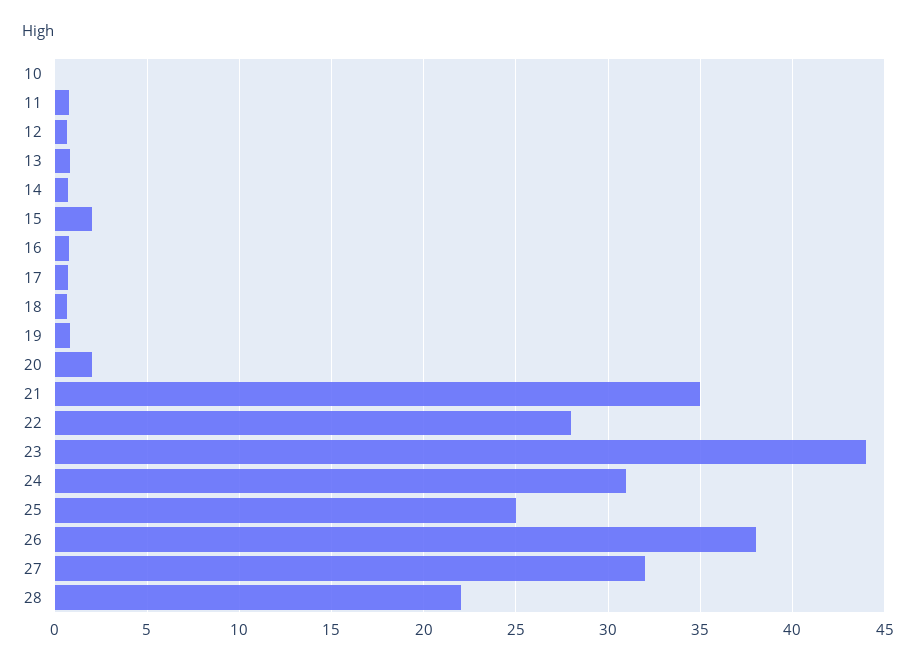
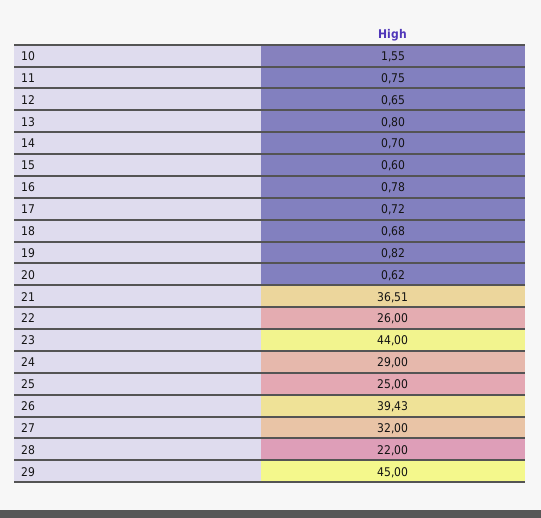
  {
-   "10": 0,
+   "10": 1.55,
    "11": 0.75,
    "12": 0.65,
    "13": 0.8,
    "14": 0.7,
-   "15": 2,
+   "15": 0.6,
    "16": 0.78,
    "17": 0.72,
    "18": 0.68,
    "19": 0.82,
-   "20": 2,
+   "20": 0.62,
-   "21": 35,
+   "21": 36.51,
-   "22": 28,
+   "22": 26,
    "23": 44,
-   "24": 31,
+   "24": 29,
    "25": 25,
-   "26": 38,
+   "26": 39.43,
    "27": 32,
-   "28": 22
+   "28": 22,
+   "29": 45
  }

